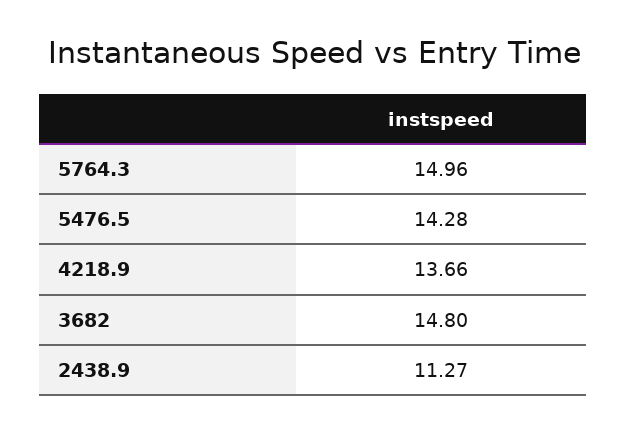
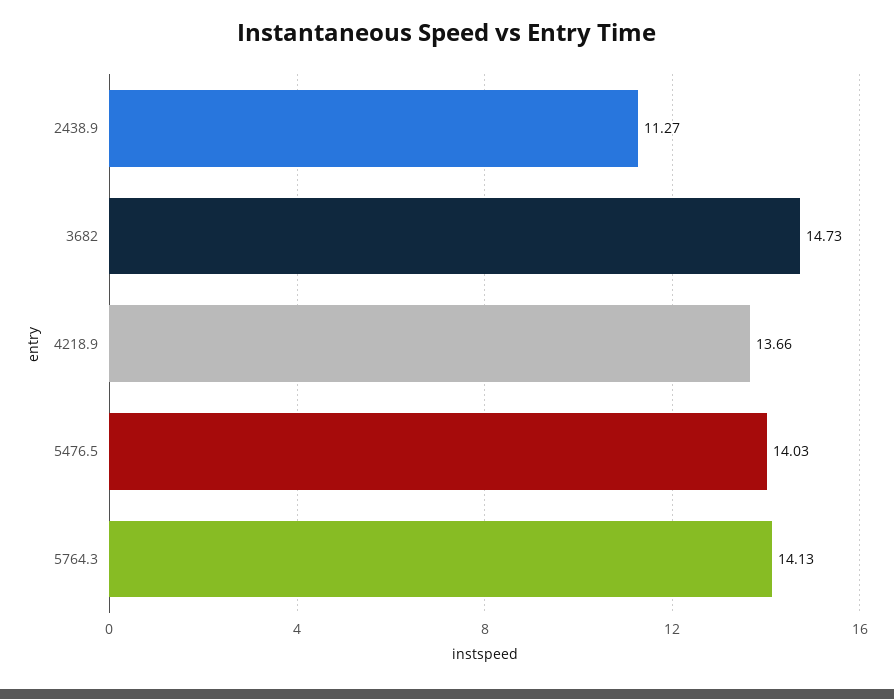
  {
-   "5764.3": 14.96,
+   "5764.3": 14.13,
-   "5476.5": 14.28,
+   "5476.5": 14.03,
    "4218.9": 13.66,
-   "3682": 14.8,
+   "3682": 14.73,
    "2438.9": 11.27
  }

